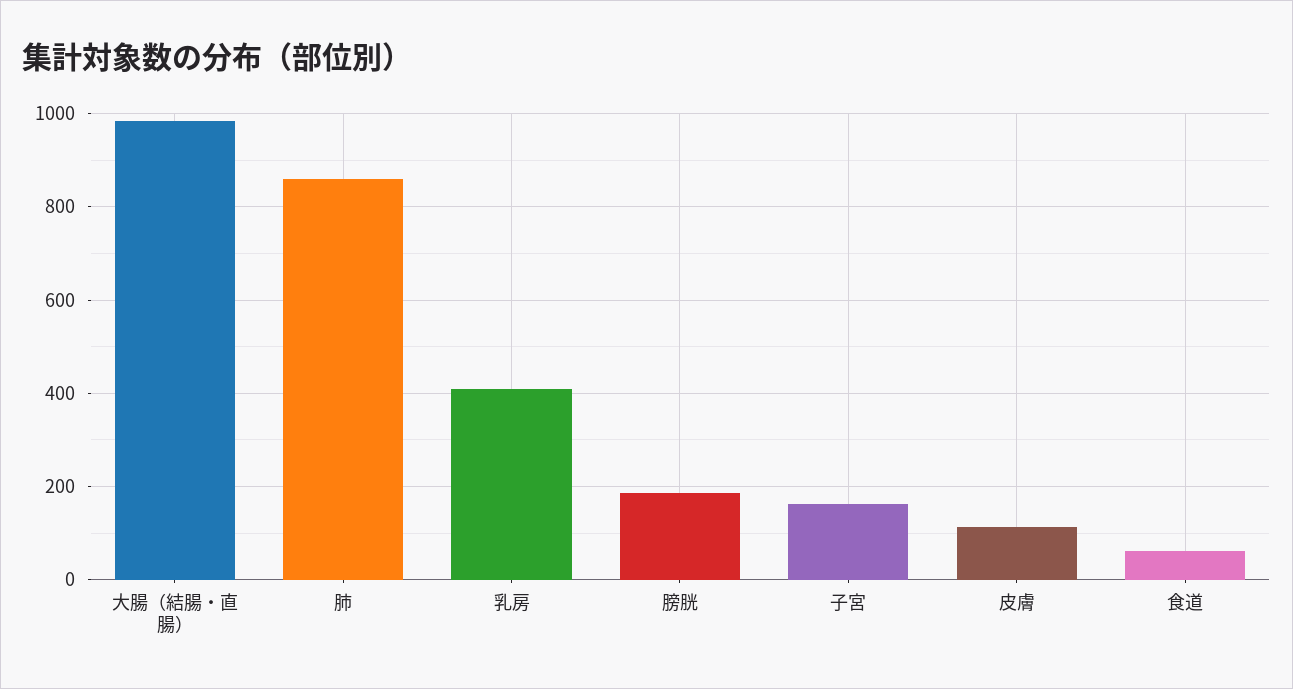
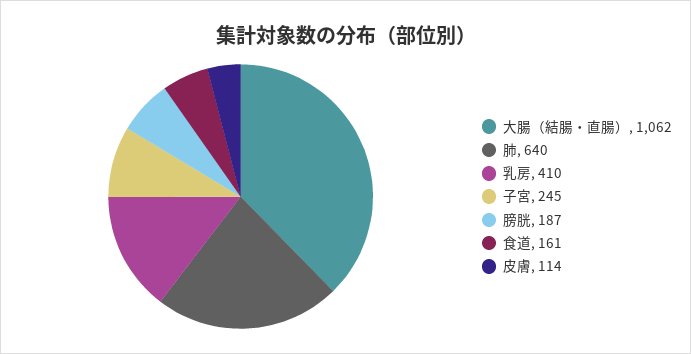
  {
-   "大腸（結腸・直腸）": 980,
+   "大腸（結腸・直腸）": 1062,
-   "肺": 860,
+   "肺": 640,
    "乳房": 410,
    "膀胱": 187,
-   "子宮": 160,
+   "子宮": 245,
    "皮膚": 114,
-   "食道": 60
+   "食道": 161
  }

